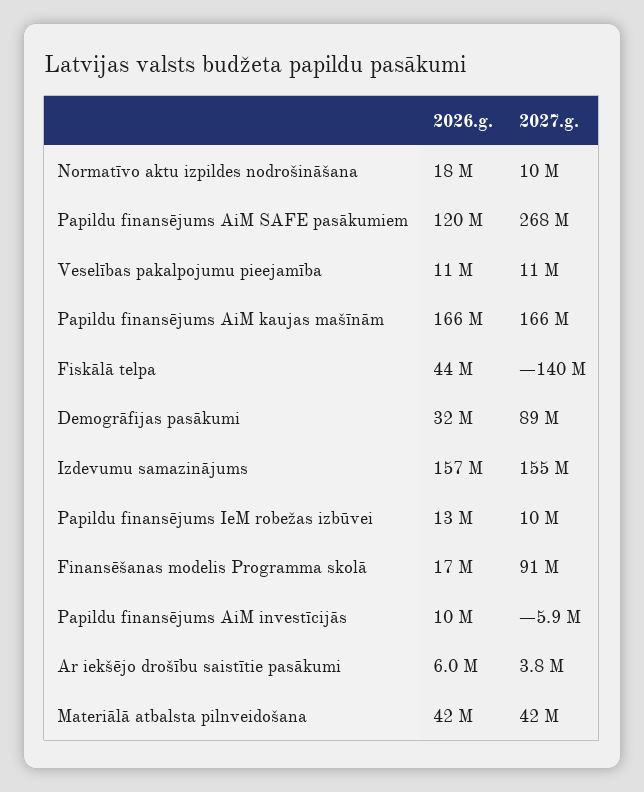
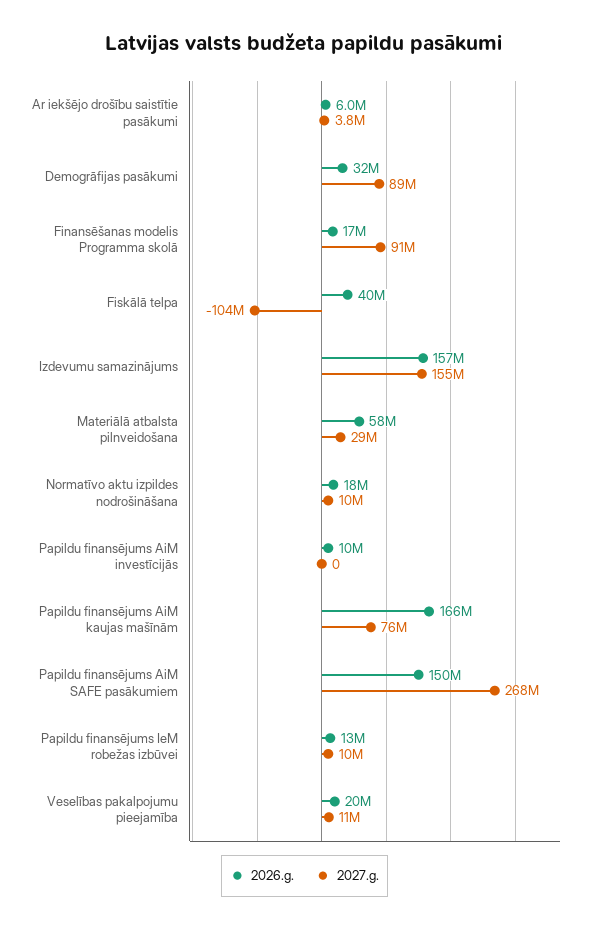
  {
    "2026.g.": {
      "Normatīvo aktu izpildes nodrošināšana": 18000000,
-     "Papildu finansējums AiM SAFE pasākumiem": 120000000,
+     "Papildu finansējums AiM SAFE pasākumiem": 150000000,
-     "Veselības pakalpojumu pieejamība": 11000000,
+     "Veselības pakalpojumu pieejamība": 20000000,
      "Papildu finansējums AiM kaujas mašīnām": 166000000,
-     "Fiskālā telpa": 44000000,
+     "Fiskālā telpa": 40000000,
      "Demogrāfijas pasākumi": 32000000,
      "Izdevumu samazinājums": 157000000,
      "Papildu finansējums IeM robežas izbūvei": 13000000,
      "Finansēšanas modelis Programma skolā": 17000000,
      "Papildu finansējums AiM investīcijās": 10000000,
      "Ar iekšējo drošību saistītie pasākumi": 6000000,
-     "Materiālā atbalsta pilnveidošana": 42000000
+     "Materiālā atbalsta pilnveidošana": 58000000
    },
    "2027.g.": {
      "Normatīvo aktu izpildes nodrošināšana": 10000000,
      "Papildu finansējums AiM SAFE pasākumiem": 268000000,
      "Veselības pakalpojumu pieejamība": 11000000,
-     "Papildu finansējums AiM kaujas mašīnām": 166000000,
+     "Papildu finansējums AiM kaujas mašīnām": 76000000,
-     "Fiskālā telpa": -140000000,
+     "Fiskālā telpa": -104000000,
      "Demogrāfijas pasākumi": 89000000,
      "Izdevumu samazinājums": 155000000,
      "Papildu finansējums IeM robežas izbūvei": 10000000,
      "Finansēšanas modelis Programma skolā": 91000000,
-     "Papildu finansējums AiM investīcijās": -5900000,
+     "Papildu finansējums AiM investīcijās": 0,
      "Ar iekšējo drošību saistītie pasākumi": 3800000,
-     "Materiālā atbalsta pilnveidošana": 42000000
+     "Materiālā atbalsta pilnveidošana": 29000000
    }
  }

